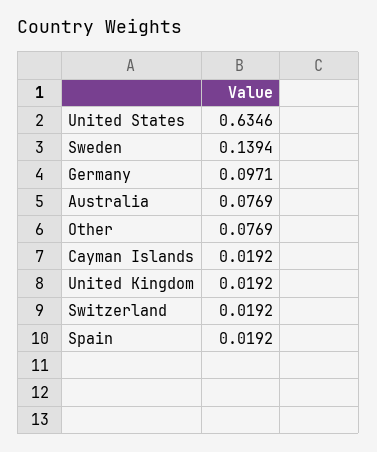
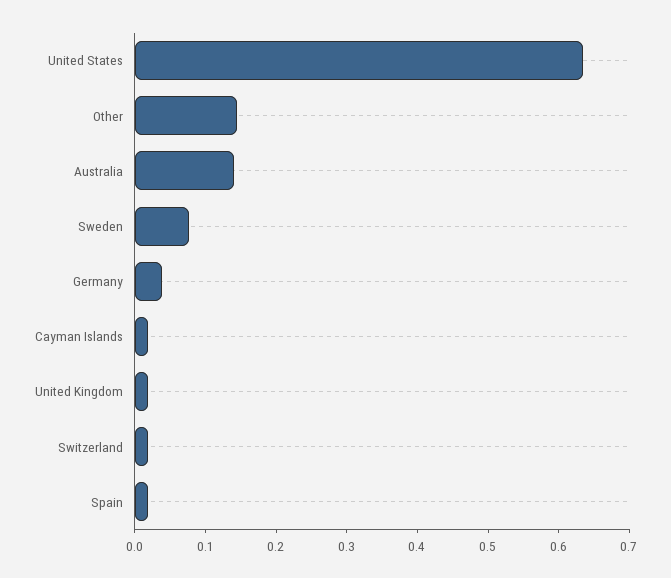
  {
    "United States": 0.6346,
-   "Sweden": 0.1394,
+   "Sweden": 0.08,
-   "Germany": 0.0971,
+   "Germany": 0.04,
-   "Australia": 0.0769,
+   "Australia": 0.14,
-   "Other": 0.0769,
+   "Other": 0.14,
    "Cayman Islands": 0.0192,
    "United Kingdom": 0.0192,
    "Switzerland": 0.0192,
    "Spain": 0.0192
  }

